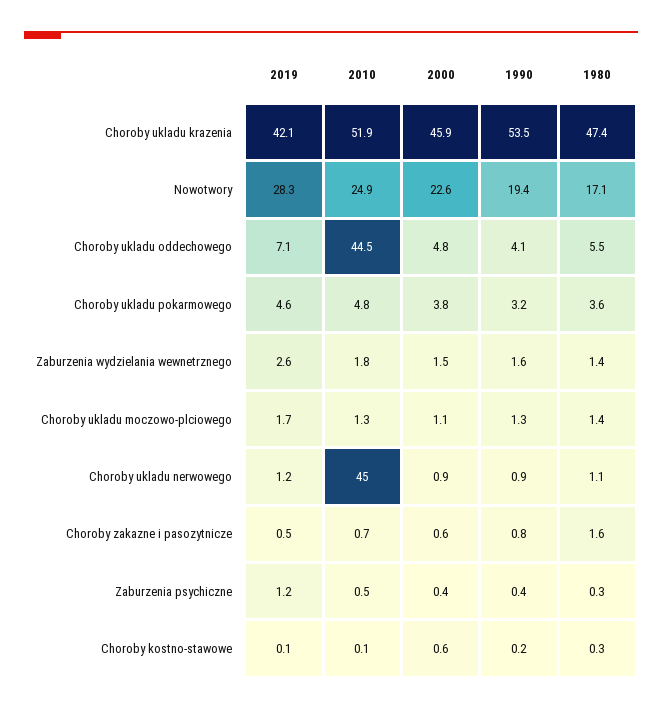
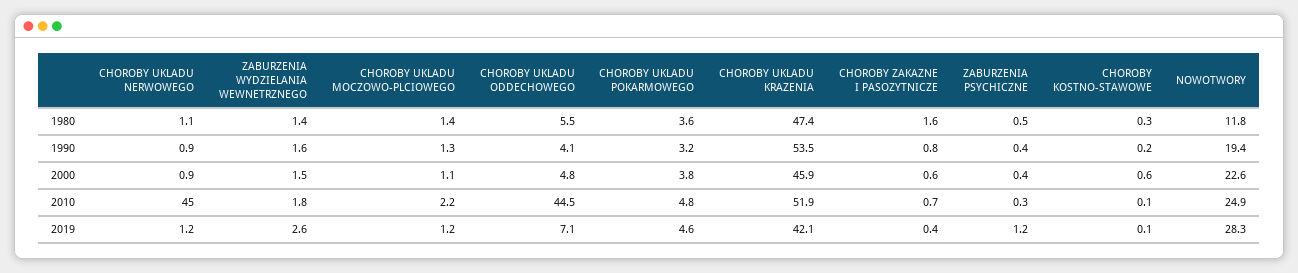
  {
    "2019": {
      "Choroby ukladu krazenia": 42.1,
      "Nowotwory": 28.3,
      "Choroby ukladu oddechowego": 7.1,
      "Choroby ukladu pokarmowego": 4.6,
      "Zaburzenia wydzielania wewnetrznego": 2.6,
-     "Choroby ukladu moczowo-plciowego": 1.7,
+     "Choroby ukladu moczowo-plciowego": 1.2,
      "Choroby ukladu nerwowego": 1.2,
-     "Choroby zakazne i pasozytnicze": 0.5,
+     "Choroby zakazne i pasozytnicze": 0.4,
      "Zaburzenia psychiczne": 1.2,
      "Choroby kostno-stawowe": 0.1
    },
    "2010": {
      "Choroby ukladu krazenia": 51.9,
      "Nowotwory": 24.9,
      "Choroby ukladu oddechowego": 44.5,
      "Choroby ukladu pokarmowego": 4.8,
      "Zaburzenia wydzielania wewnetrznego": 1.8,
-     "Choroby ukladu moczowo-plciowego": 1.3,
+     "Choroby ukladu moczowo-plciowego": 2.2,
      "Choroby ukladu nerwowego": 45,
      "Choroby zakazne i pasozytnicze": 0.7,
-     "Zaburzenia psychiczne": 0.5,
+     "Zaburzenia psychiczne": 0.3,
      "Choroby kostno-stawowe": 0.1
    },
    "2000": {
      "Choroby ukladu krazenia": 45.9,
      "Nowotwory": 22.6,
      "Choroby ukladu oddechowego": 4.8,
      "Choroby ukladu pokarmowego": 3.8,
      "Zaburzenia wydzielania wewnetrznego": 1.5,
      "Choroby ukladu moczowo-plciowego": 1.1,
      "Choroby ukladu nerwowego": 0.9,
      "Choroby zakazne i pasozytnicze": 0.6,
      "Zaburzenia psychiczne": 0.4,
      "Choroby kostno-stawowe": 0.6
    },
    "1990": {
      "Choroby ukladu krazenia": 53.5,
      "Nowotwory": 19.4,
      "Choroby ukladu oddechowego": 4.1,
      "Choroby ukladu pokarmowego": 3.2,
      "Zaburzenia wydzielania wewnetrznego": 1.6,
      "Choroby ukladu moczowo-plciowego": 1.3,
      "Choroby ukladu nerwowego": 0.9,
      "Choroby zakazne i pasozytnicze": 0.8,
      "Zaburzenia psychiczne": 0.4,
      "Choroby kostno-stawowe": 0.2
    },
    "1980": {
      "Choroby ukladu krazenia": 47.4,
-     "Nowotwory": 17.1,
+     "Nowotwory": 11.8,
      "Choroby ukladu oddechowego": 5.5,
      "Choroby ukladu pokarmowego": 3.6,
      "Zaburzenia wydzielania wewnetrznego": 1.4,
      "Choroby ukladu moczowo-plciowego": 1.4,
      "Choroby ukladu nerwowego": 1.1,
      "Choroby zakazne i pasozytnicze": 1.6,
-     "Zaburzenia psychiczne": 0.3,
+     "Zaburzenia psychiczne": 0.5,
      "Choroby kostno-stawowe": 0.3
    }
  }

